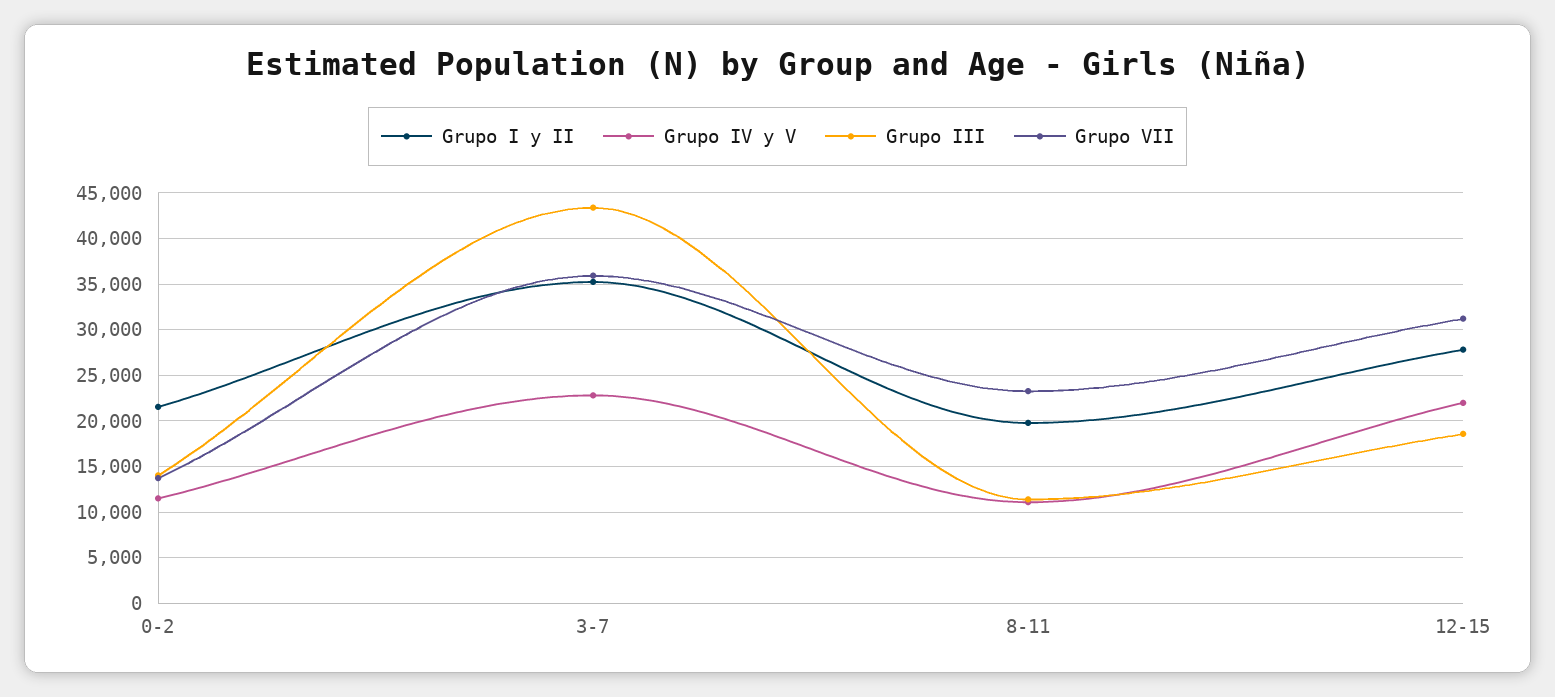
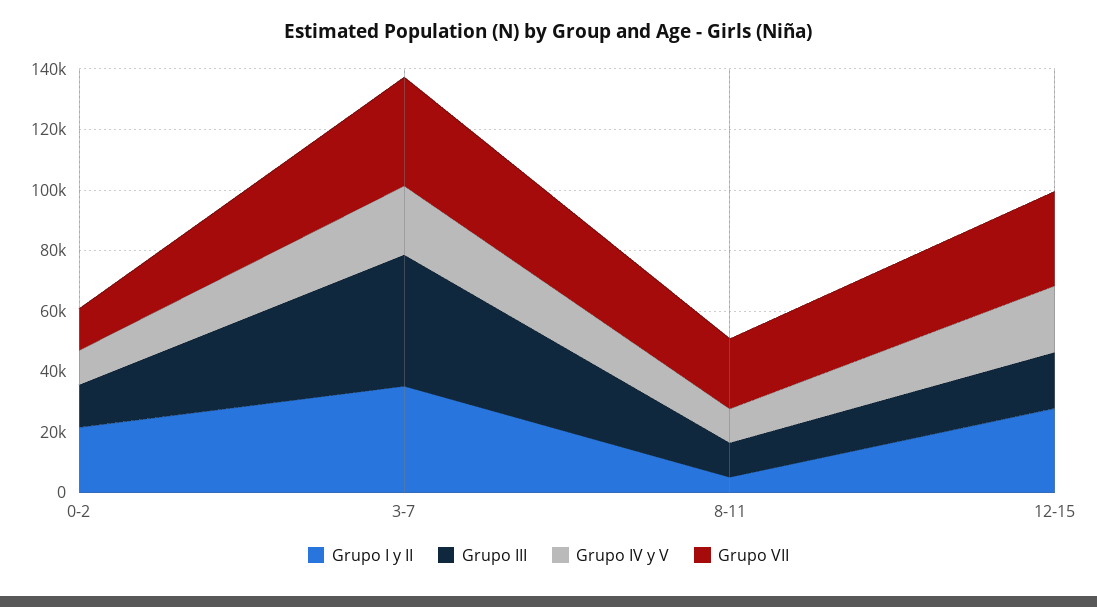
  {
    "Grupo I y II": {
      "0-2": 22000,
      "3-7": 35000,
-     "8-11": 20000,
+     "8-11": 5000,
      "12-15": 28000
    },
    "Grupo IV y V": {
      "0-2": 12000,
      "3-7": 23000,
      "8-11": 11000,
      "12-15": 22000
    },
    "Grupo III": {
      "0-2": 14000,
      "3-7": 43000,
      "8-11": 11000,
      "12-15": 19000
    },
    "Grupo VII": {
      "0-2": 14000,
      "3-7": 36000,
      "8-11": 23000,
      "12-15": 31000
    }
  }

